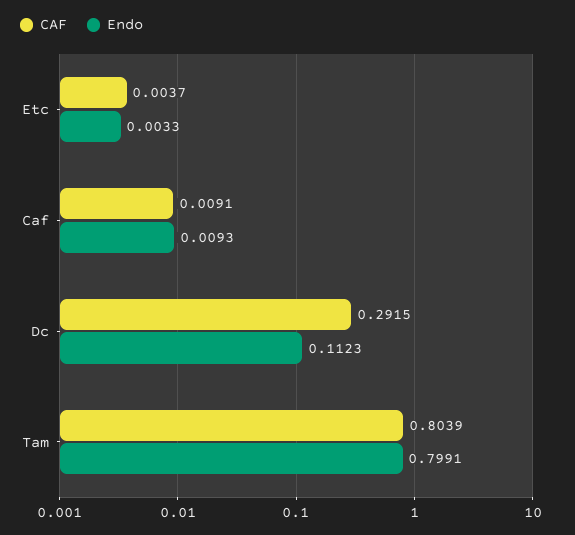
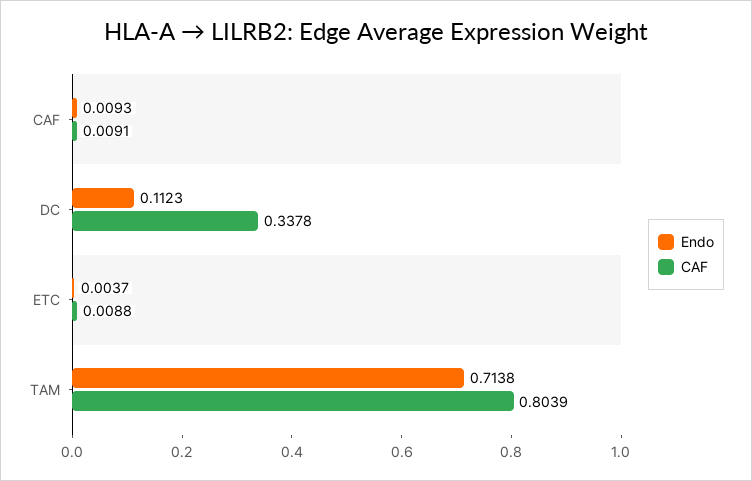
  {
    "CAF": {
-     "Etc": 0.0037,
+     "Etc": 0.0088,
      "Caf": 0.0091,
-     "Dc": 0.2915,
+     "Dc": 0.3378,
      "Tam": 0.8039
    },
    "Endo": {
-     "Etc": 0.0033,
+     "Etc": 0.0037,
      "Caf": 0.0093,
      "Dc": 0.1123,
-     "Tam": 0.7991
+     "Tam": 0.7138
    }
  }

